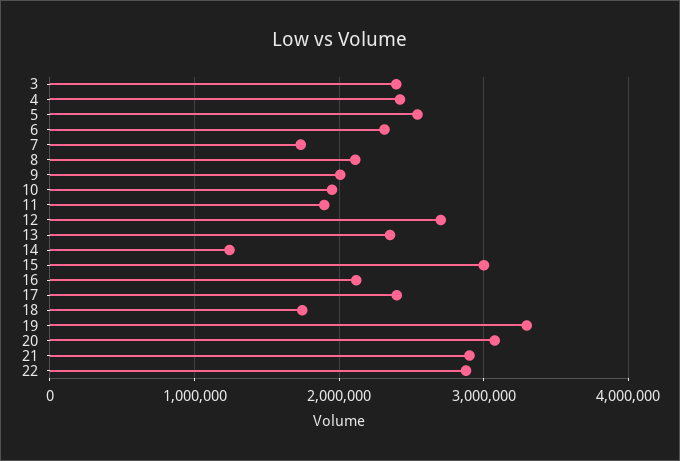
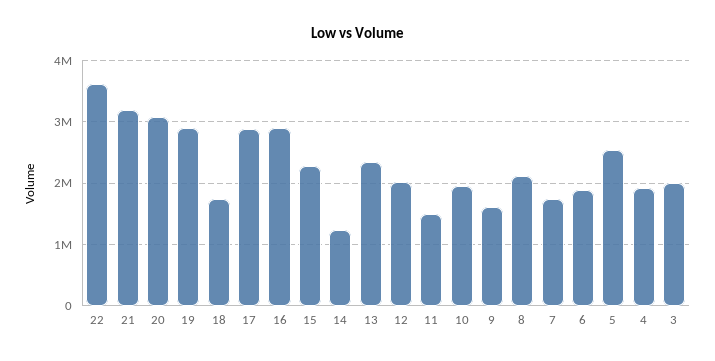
  {
-   "3": 2400000,
+   "3": 2000000,
-   "4": 2400000,
+   "4": 1900000,
    "5": 2500000,
-   "6": 2300000,
+   "6": 1900000,
    "7": 1700000,
    "8": 2100000,
-   "9": 2000000,
+   "9": 1600000,
    "10": 2000000,
-   "11": 1900000,
+   "11": 1500000,
-   "12": 2700000,
+   "12": 2000000,
    "13": 2400000,
    "14": 1200000,
-   "15": 3000000,
+   "15": 2300000,
-   "16": 2100000,
+   "16": 2900000,
-   "17": 2400000,
+   "17": 2900000,
    "18": 1700000,
-   "19": 3300000,
+   "19": 2900000,
    "20": 3100000,
-   "21": 2900000,
+   "21": 3200000,
-   "22": 2900000
+   "22": 3600000
  }

